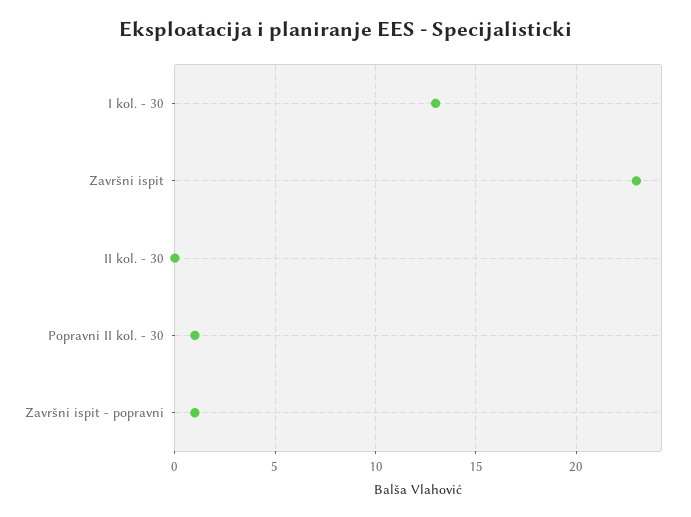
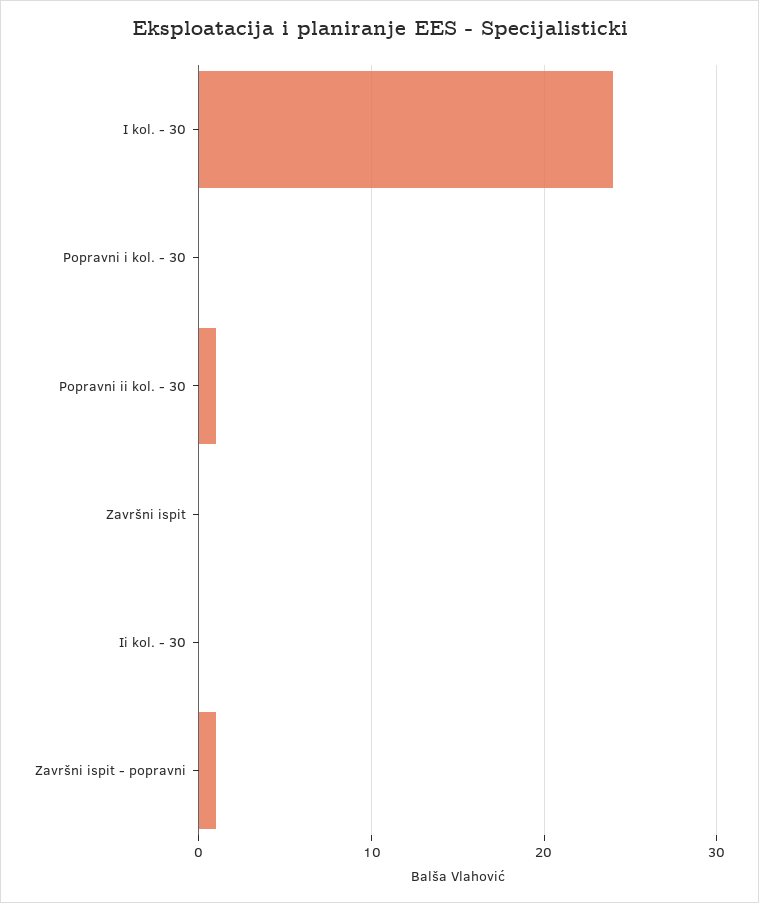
  {
-   "I kol. - 30": 13,
+   "I kol. - 30": 24,
-   "Završni ispit": 23,
+   "Završni ispit": 0,
    "II kol. - 30": 0,
    "Popravni II kol. - 30": 1,
-   "Završni ispit - popravni": 1
+   "Završni ispit - popravni": 1,
+   "Popravni i kol. - 30": 0
  }

